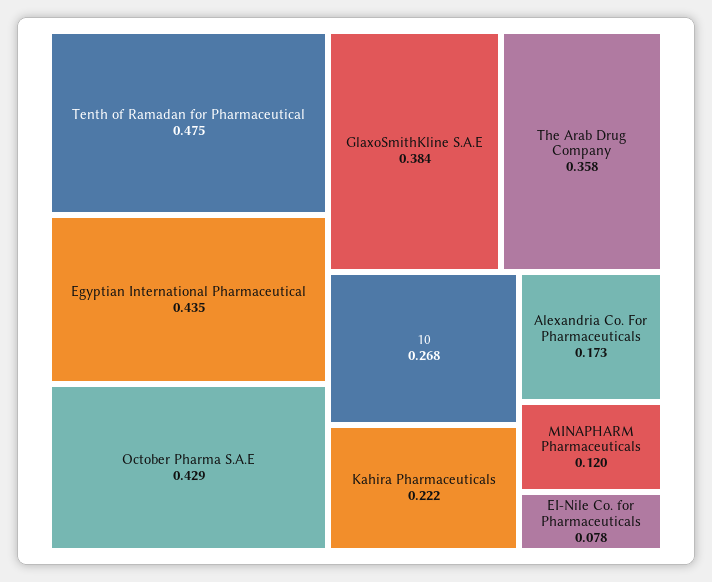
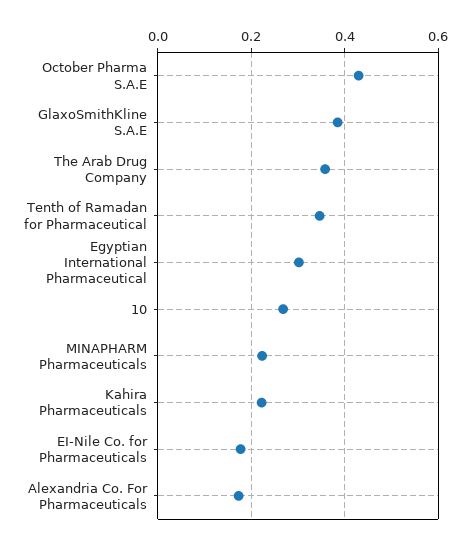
  {
-   "Tenth of Ramadan for Pharmaceutical": 0.475,
+   "Tenth of Ramadan for Pharmaceutical": 0.34,
-   "Egyptian International Pharmaceutical": 0.435,
+   "Egyptian International Pharmaceutical": 0.3,
    "October Pharma S.A.E": 0.429,
    "GlaxoSmithKline S.A.E": 0.384,
    "The Arab Drug Company": 0.358,
    "10": 0.268,
    "Kahira Pharmaceuticals": 0.222,
    "Alexandria Co. For Pharmaceuticals": 0.173,
-   "MINAPHARM Pharmaceuticals": 0.12,
+   "MINAPHARM Pharmaceuticals": 0.22,
-   "EI-Nile Co. for Pharmaceuticals": 0.078
+   "EI-Nile Co. for Pharmaceuticals": 0.18
  }

